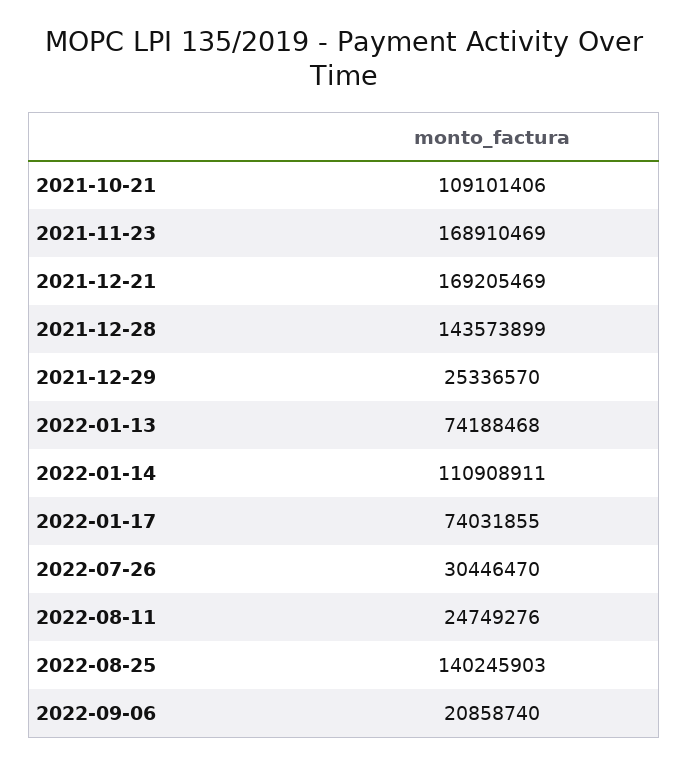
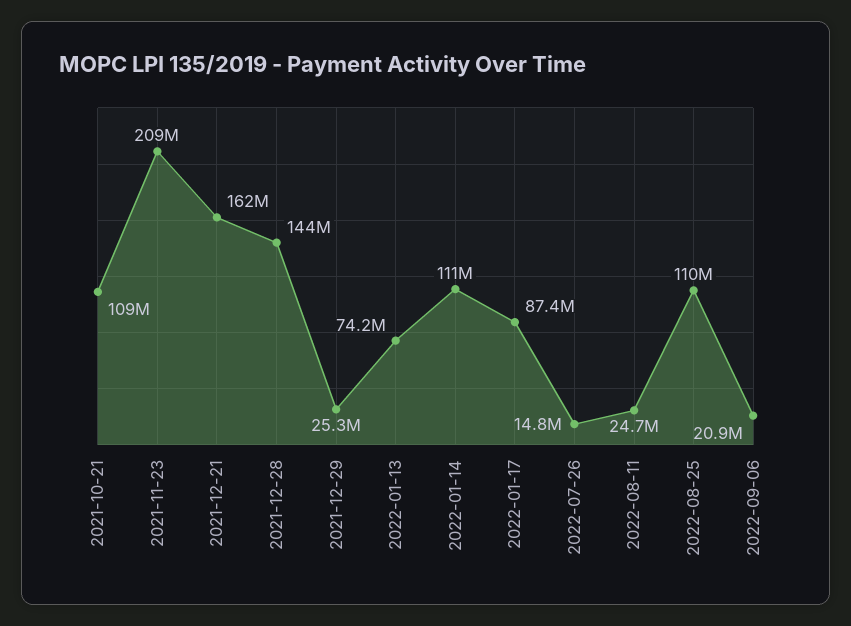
  {
    "2021-10-21": 109101406,
-   "2021-11-23": 168910469,
+   "2021-11-23": 209000000,
-   "2021-12-21": 169205469,
+   "2021-12-21": 162000000,
    "2021-12-28": 143573899,
    "2021-12-29": 25336570,
    "2022-01-13": 74188468,
    "2022-01-14": 110908911,
-   "2022-01-17": 74031855,
+   "2022-01-17": 87400000,
-   "2022-07-26": 30446470,
+   "2022-07-26": 14800000,
    "2022-08-11": 24749276,
-   "2022-08-25": 140245903,
+   "2022-08-25": 110000000,
    "2022-09-06": 20858740
  }

